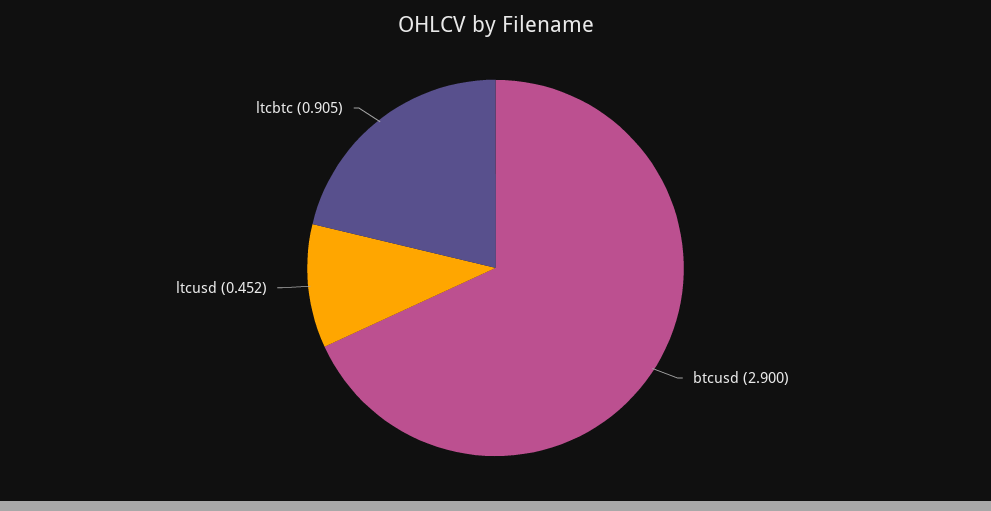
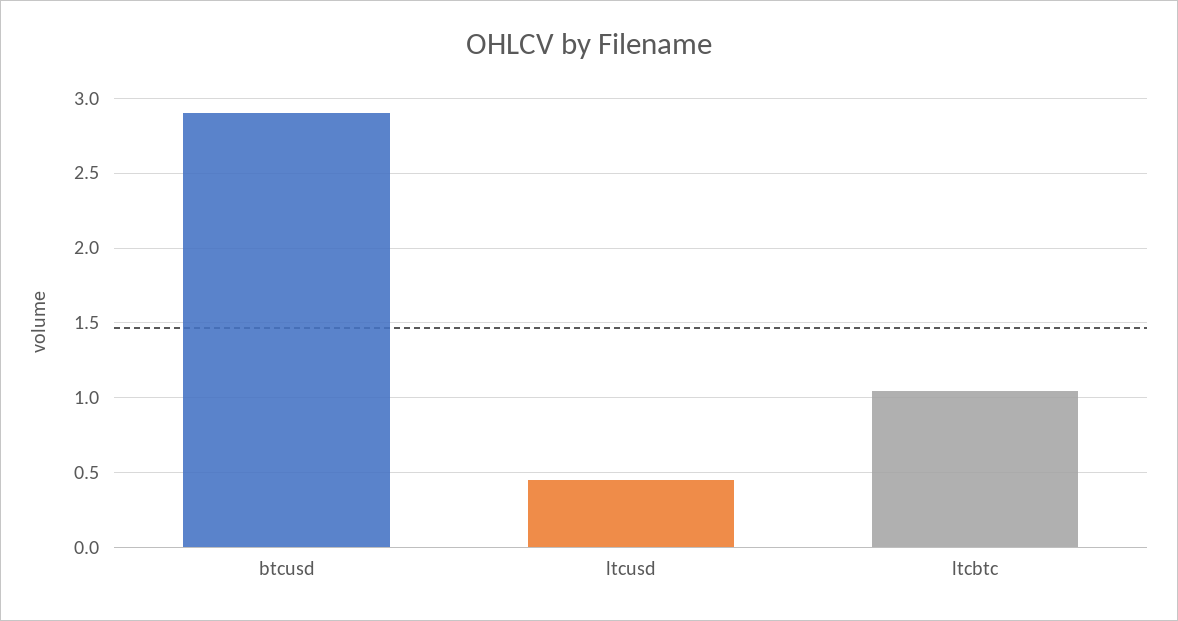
  {
    "btcusd": 2.9,
    "ltcusd": 0.452,
-   "ltcbtc": 0.905
+   "ltcbtc": 1.05
  }

